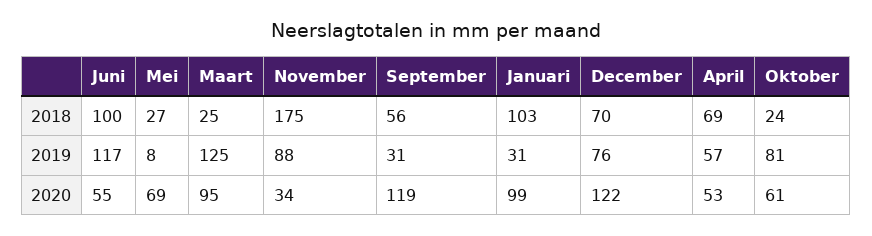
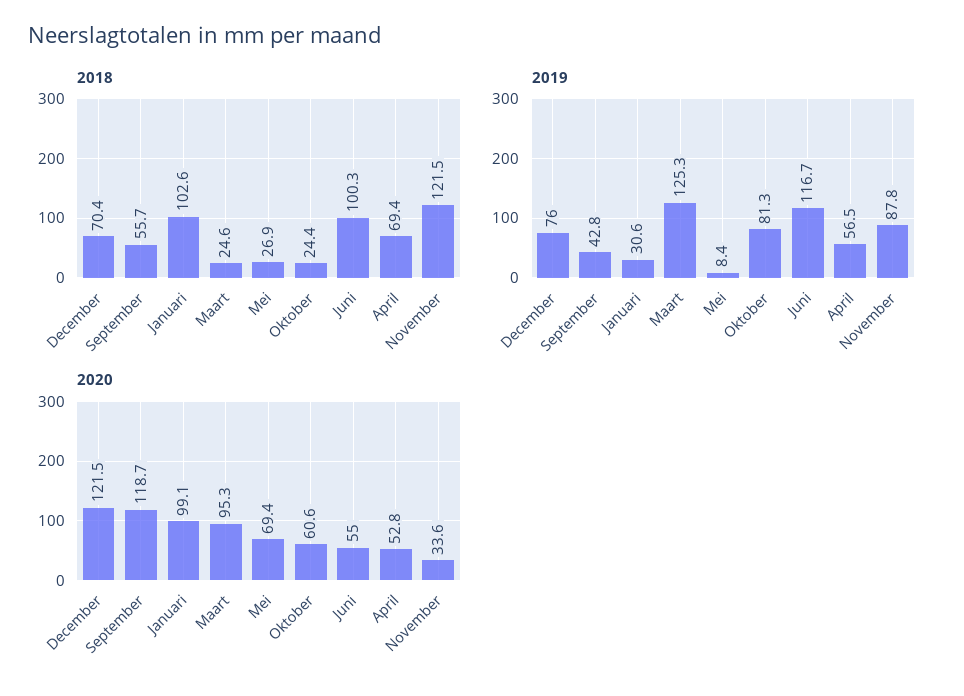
  {
    "2018": {
      "Juni": 100.3,
      "Mei": 26.9,
      "Maart": 24.6,
-     "November": 175,
+     "November": 121.5,
      "September": 55.7,
      "Januari": 102.6,
      "December": 70.4,
      "April": 69.4,
      "Oktober": 24.4
    },
    "2019": {
      "Juni": 116.7,
      "Mei": 8.4,
      "Maart": 125.3,
      "November": 87.8,
-     "September": 31,
+     "September": 42.8,
      "Januari": 30.6,
      "December": 76,
      "April": 56.5,
      "Oktober": 81.3
    },
    "2020": {
      "Juni": 55,
      "Mei": 69.4,
      "Maart": 95.3,
      "November": 33.6,
      "September": 118.7,
      "Januari": 99.1,
      "December": 121.5,
      "April": 52.8,
      "Oktober": 60.6
    }
  }

